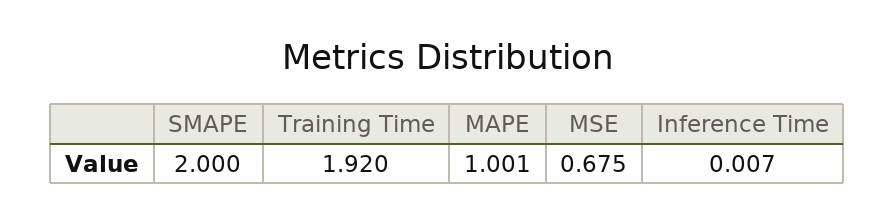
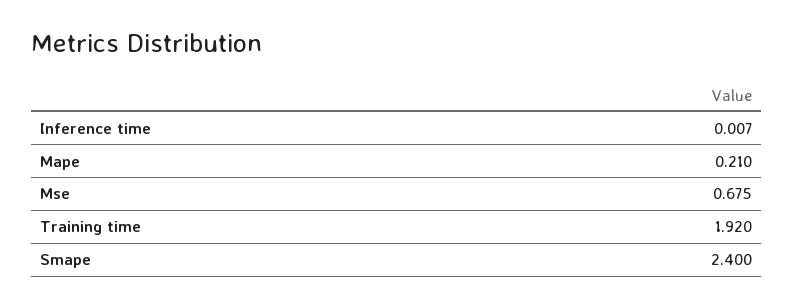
  {
-   "SMAPE": 2,
+   "SMAPE": 2.4,
    "Training Time": 1.92,
-   "MAPE": 1.001,
+   "MAPE": 0.21,
    "MSE": 0.675,
    "Inference Time": 0.007
  }

